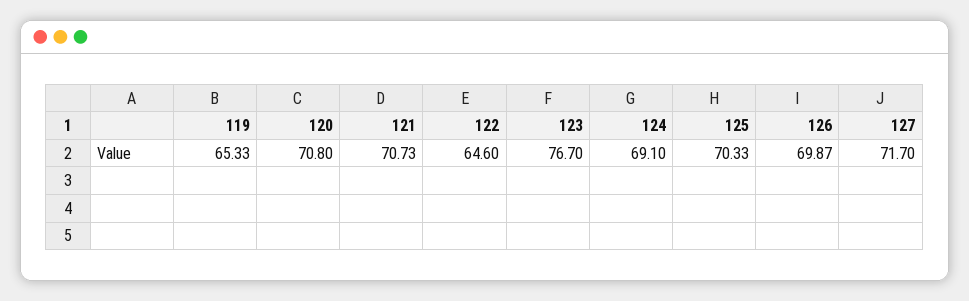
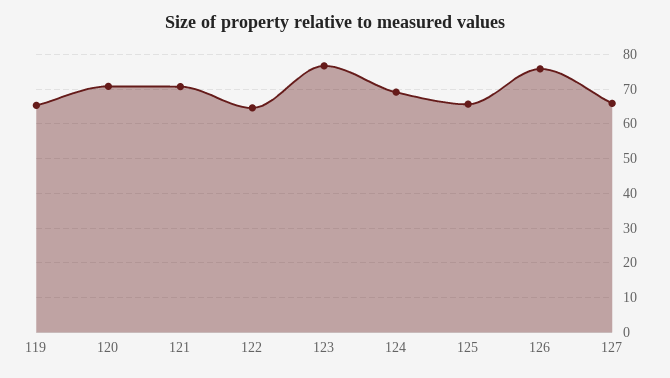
  {
    "119": 65.33,
    "120": 70.8,
    "121": 70.73,
    "122": 64.6,
    "123": 76.7,
    "124": 69.1,
-   "125": 70.33,
+   "125": 66,
-   "126": 69.87,
+   "126": 76,
-   "127": 71.7
+   "127": 66
  }

